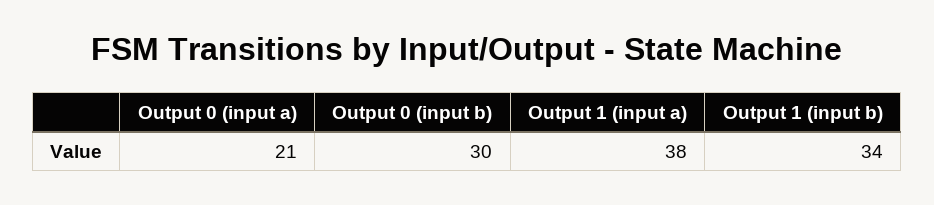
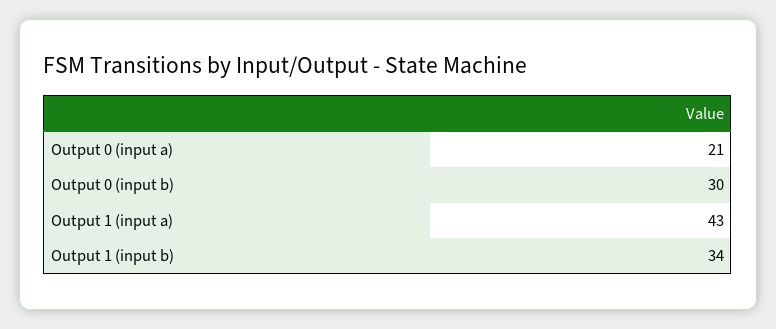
  {
    "Output 0 (input a)": 21,
    "Output 0 (input b)": 30,
-   "Output 1 (input a)": 38,
+   "Output 1 (input a)": 43,
    "Output 1 (input b)": 34
  }

